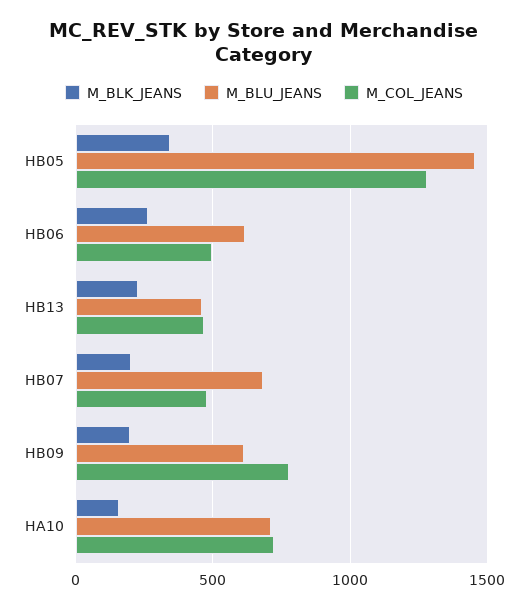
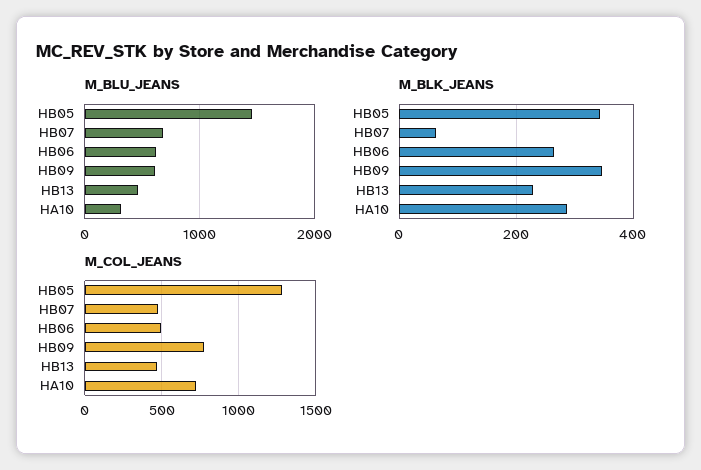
  {
    "M_BLK_JEANS": {
      "HB05": 340,
      "HB06": 260,
      "HB13": 220,
-     "HB07": 200,
+     "HB07": 60,
-     "HB09": 200,
+     "HB09": 340,
-     "HA10": 150
+     "HA10": 280
    },
    "M_BLU_JEANS": {
      "HB05": 1450,
      "HB06": 600,
      "HB13": 450,
      "HB07": 700,
      "HB09": 600,
-     "HA10": 700
+     "HA10": 300
    },
    "M_COL_JEANS": {
      "HB05": 1300,
      "HB06": 500,
      "HB13": 450,
      "HB07": 500,
      "HB09": 800,
      "HA10": 700
    }
  }

